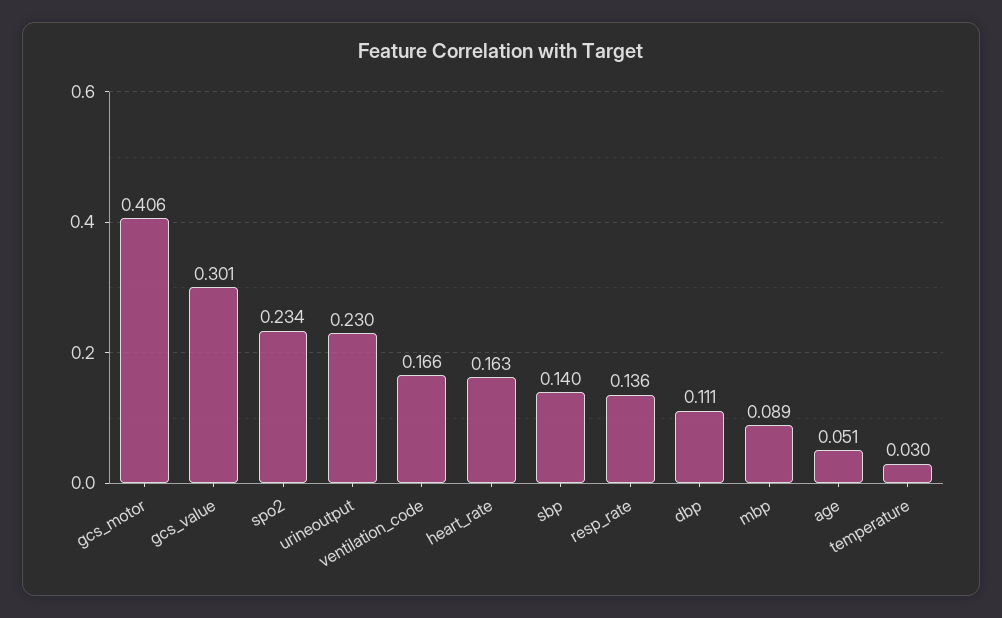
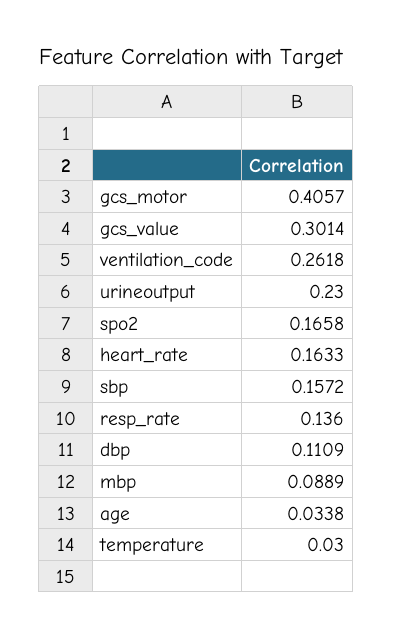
  {
    "gcs_motor": 0.4057,
    "gcs_value": 0.3014,
-   "spo2": 0.234,
+   "spo2": 0.1658,
    "urineoutput": 0.23,
-   "ventilation_code": 0.166,
+   "ventilation_code": 0.2618,
    "heart_rate": 0.1633,
-   "sbp": 0.14,
+   "sbp": 0.1572,
    "resp_rate": 0.136,
    "dbp": 0.1109,
    "mbp": 0.0889,
-   "age": 0.051,
+   "age": 0.0338,
    "temperature": 0.03
  }

